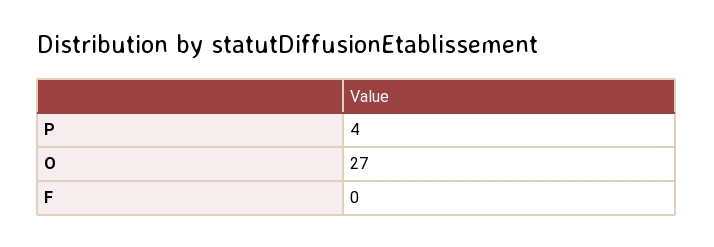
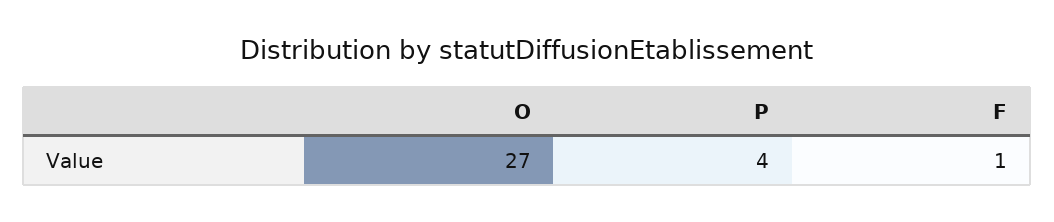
  {
    "P": 4,
    "O": 27,
-   "F": 0
+   "F": 1
  }

